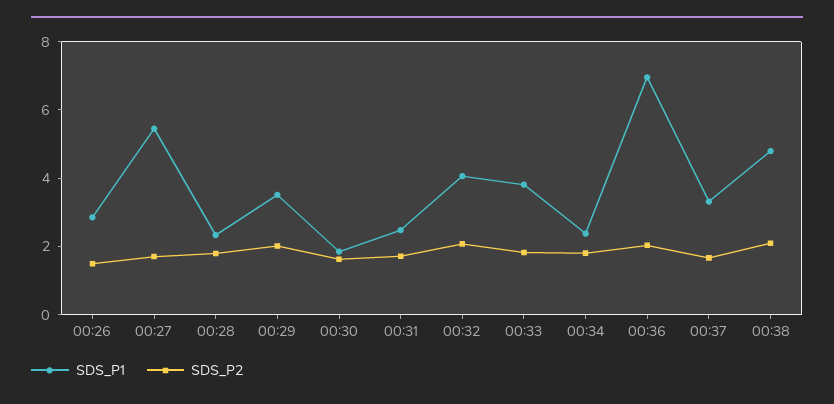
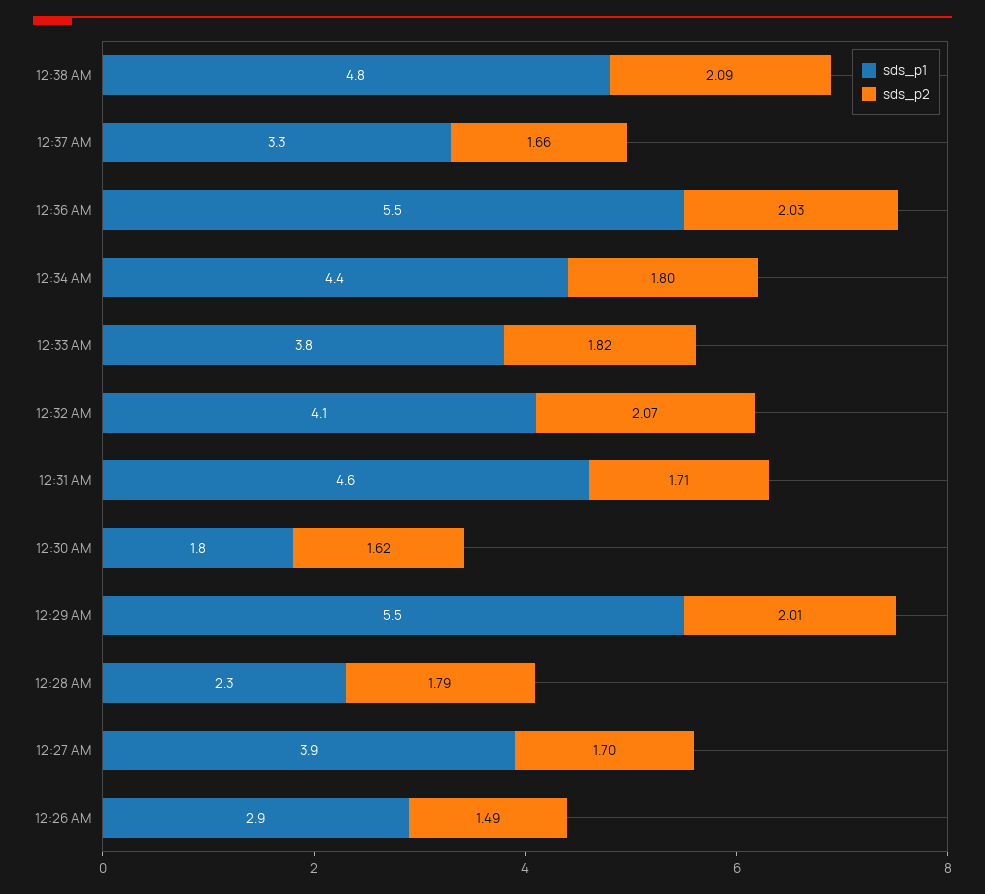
  {
    "SDS_P1": {
      "00:26": 2.9,
-     "00:27": 5.5,
+     "00:27": 3.9,
      "00:28": 2.3,
-     "00:29": 3.5,
+     "00:29": 5.5,
      "00:30": 1.8,
-     "00:31": 2.5,
+     "00:31": 4.6,
      "00:32": 4.1,
      "00:33": 3.8,
-     "00:34": 2.5,
+     "00:34": 4.4,
-     "00:36": 7,
+     "00:36": 5.5,
      "00:37": 3.3,
      "00:38": 4.8
    },
    "SDS_P2": {
      "00:26": 1.49,
      "00:27": 1.7,
      "00:28": 1.79,
      "00:29": 2.01,
      "00:30": 1.62,
      "00:31": 1.71,
      "00:32": 2.07,
      "00:33": 1.82,
      "00:34": 1.8,
      "00:36": 2.03,
      "00:37": 1.66,
      "00:38": 2.09
    }
  }

